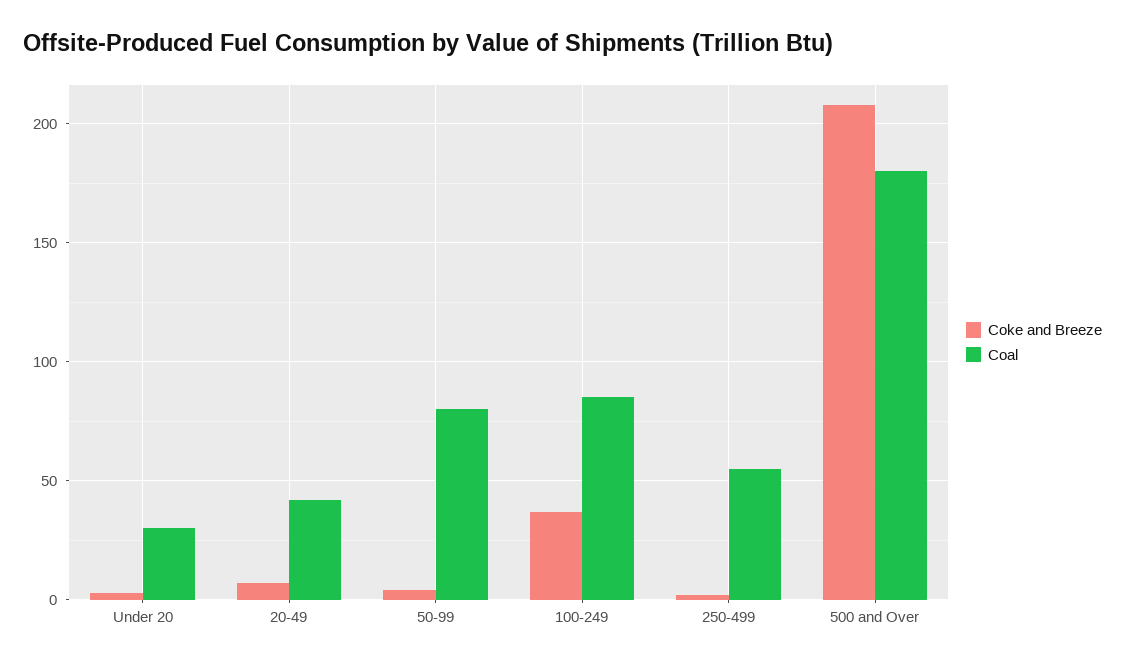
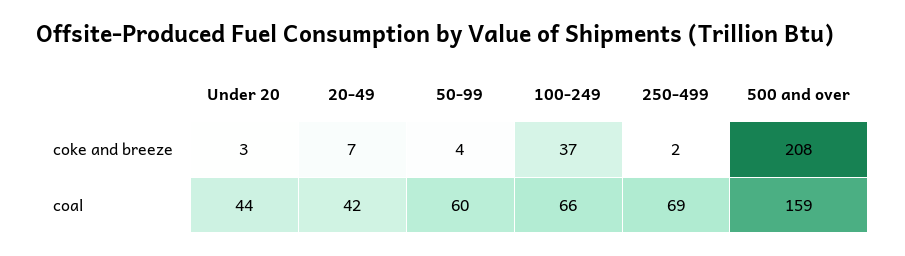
  {
    "Coke and Breeze": {
      "Under 20": 3,
      "20-49": 7,
      "50-99": 4,
      "100-249": 37,
      "250-499": 2,
      "500 and Over": 208
    },
    "Coal": {
-     "Under 20": 30,
+     "Under 20": 44,
      "20-49": 42,
-     "50-99": 80,
+     "50-99": 60,
-     "100-249": 85,
+     "100-249": 66,
-     "250-499": 55,
+     "250-499": 69,
-     "500 and Over": 180
+     "500 and Over": 159
    }
  }

